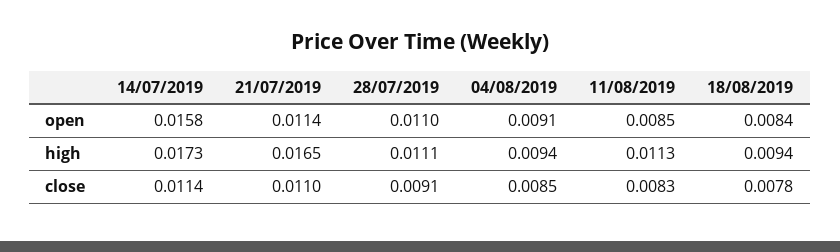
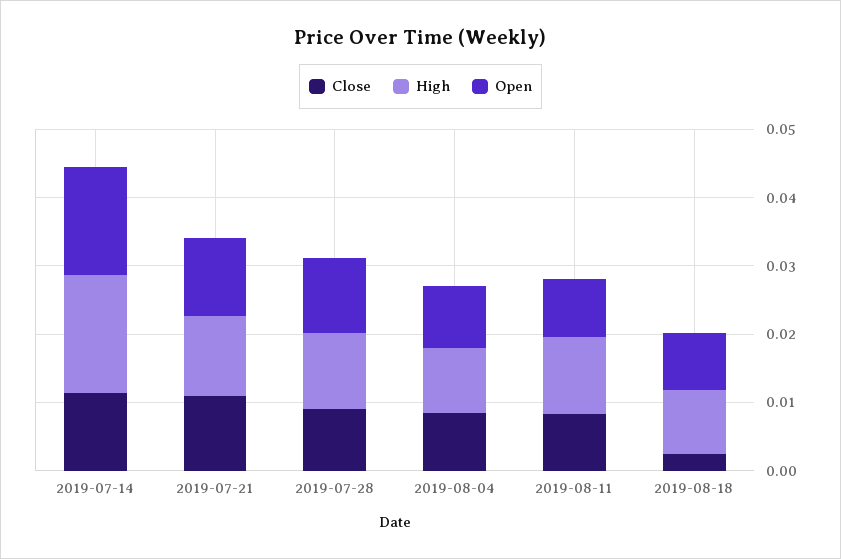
  {
    "open": {
      "14/07/2019": 0.0158,
      "21/07/2019": 0.0114,
      "28/07/2019": 0.011,
      "04/08/2019": 0.0091,
      "11/08/2019": 0.0085,
      "18/08/2019": 0.0084
    },
    "high": {
      "14/07/2019": 0.0173,
-     "21/07/2019": 0.0165,
+     "21/07/2019": 0.012,
      "28/07/2019": 0.0111,
      "04/08/2019": 0.0094,
      "11/08/2019": 0.0113,
      "18/08/2019": 0.0094
    },
    "close": {
      "14/07/2019": 0.0114,
      "21/07/2019": 0.011,
      "28/07/2019": 0.0091,
      "04/08/2019": 0.0085,
      "11/08/2019": 0.0083,
-     "18/08/2019": 0.0078
+     "18/08/2019": 0.002
    }
  }

